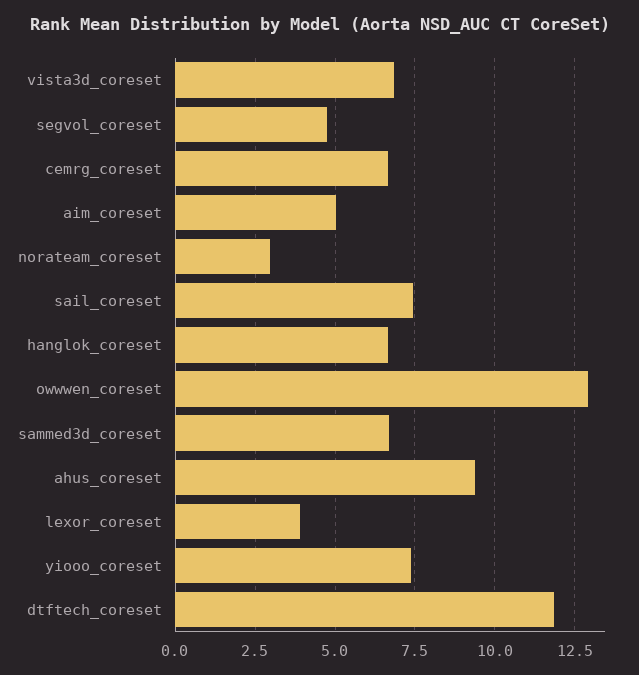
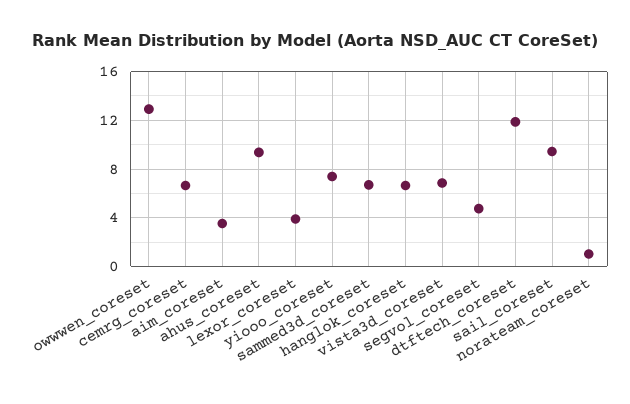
  {
    "vista3d_coreset": 6.75,
    "segvol_coreset": 4.75,
    "cemrg_coreset": 6.75,
-   "aim_coreset": 5,
+   "aim_coreset": 3.5,
-   "norateam_coreset": 3,
+   "norateam_coreset": 1,
-   "sail_coreset": 7.5,
+   "sail_coreset": 9.5,
    "hanglok_coreset": 6.75,
    "owwwen_coreset": 13,
    "sammed3d_coreset": 6.75,
    "ahus_coreset": 9.25,
    "lexor_coreset": 4,
    "yiooo_coreset": 7.5,
    "dtftech_coreset": 11.75
  }

